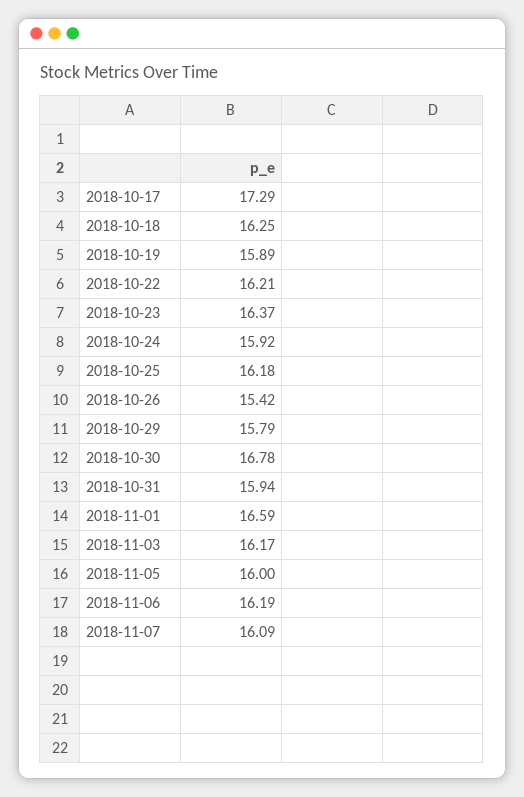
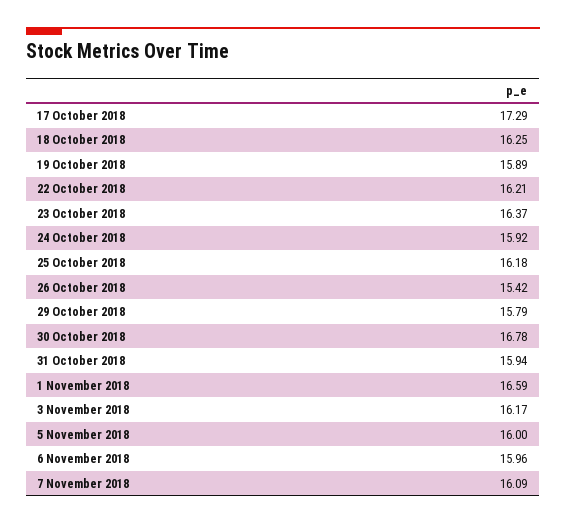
  {
    "2018-10-17": 17.29,
    "2018-10-18": 16.25,
    "2018-10-19": 15.89,
    "2018-10-22": 16.21,
    "2018-10-23": 16.37,
    "2018-10-24": 15.92,
    "2018-10-25": 16.18,
    "2018-10-26": 15.42,
    "2018-10-29": 15.79,
    "2018-10-30": 16.78,
    "2018-10-31": 15.94,
    "2018-11-01": 16.59,
    "2018-11-03": 16.17,
    "2018-11-05": 16,
-   "2018-11-06": 16.19,
+   "2018-11-06": 15.96,
    "2018-11-07": 16.09
  }

